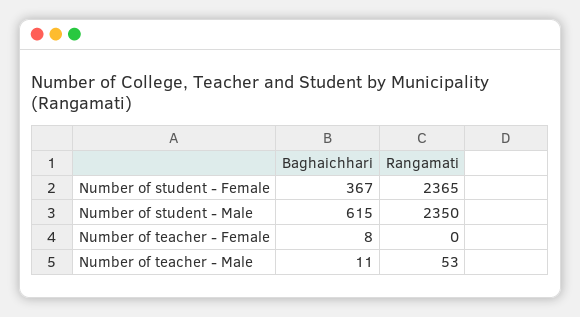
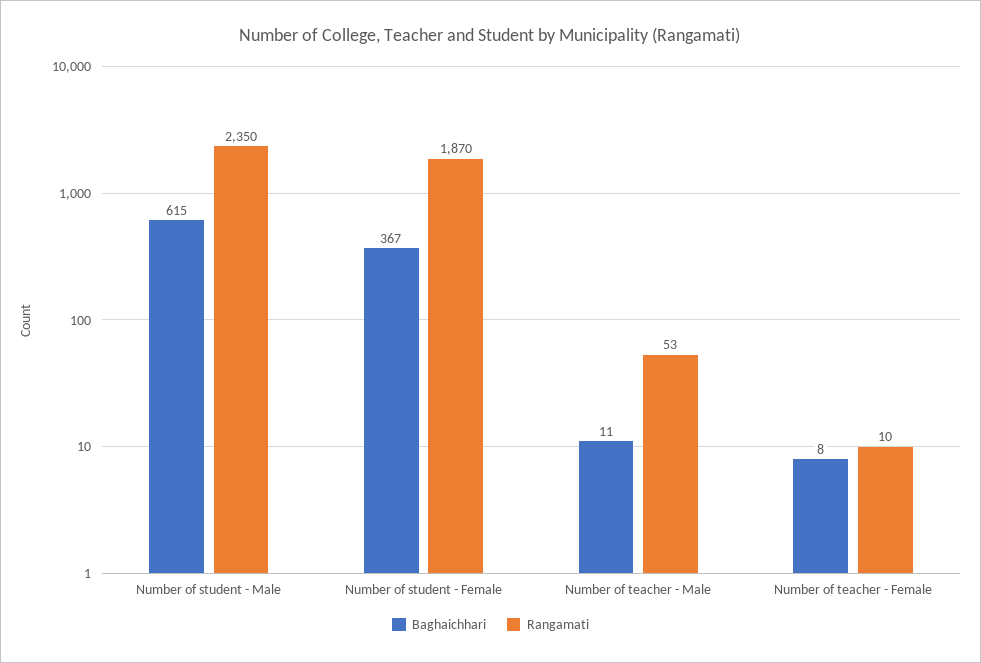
  {
    "Baghaichhari": {
      "Number of student - Female": 367,
      "Number of student - Male": 615,
      "Number of teacher - Female": 8,
      "Number of teacher - Male": 11
    },
    "Rangamati": {
-     "Number of student - Female": 2365,
+     "Number of student - Female": 1870,
      "Number of student - Male": 2350,
-     "Number of teacher - Female": 0,
+     "Number of teacher - Female": 10,
      "Number of teacher - Male": 53
    }
  }

